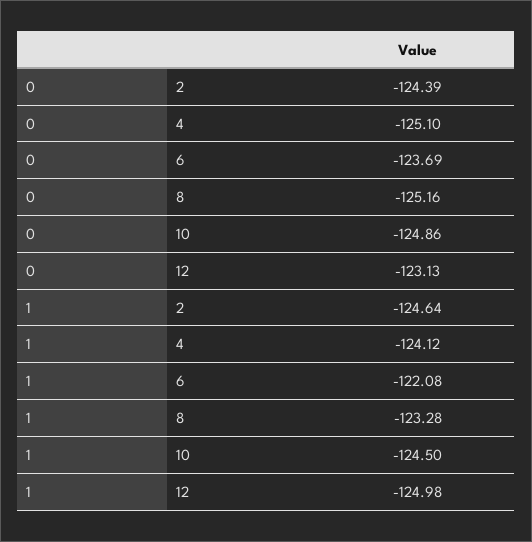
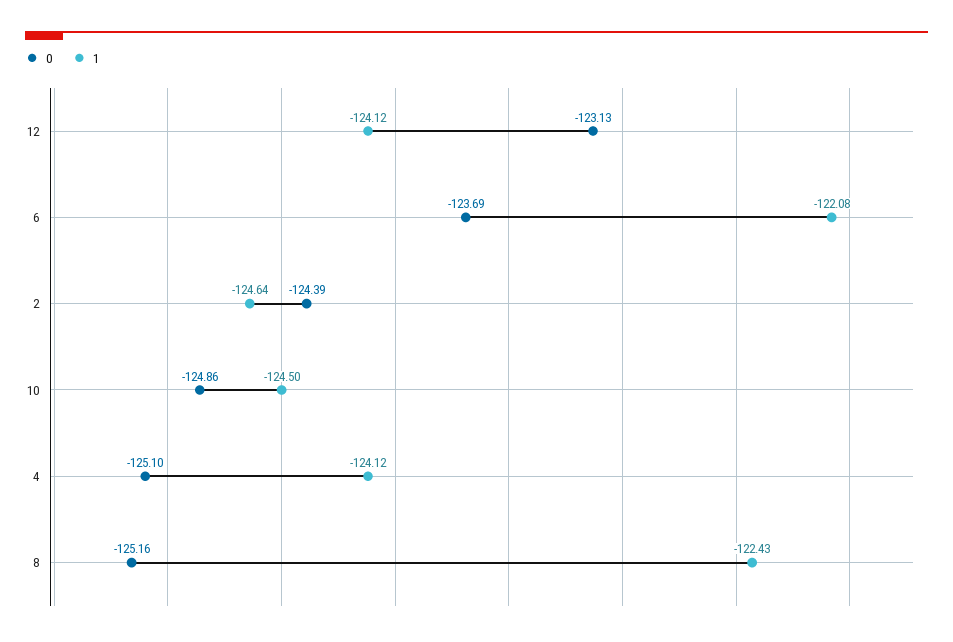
  {
    "0": {
      "2": -124.39,
      "4": -125.1,
      "6": -123.69,
      "8": -125.16,
      "10": -124.86,
      "12": -123.13
    },
    "1": {
      "2": -124.64,
      "4": -124.12,
      "6": -122.08,
-     "8": -123.28,
+     "8": -122.43,
      "10": -124.5,
-     "12": -124.98
+     "12": -124.12
    }
  }

